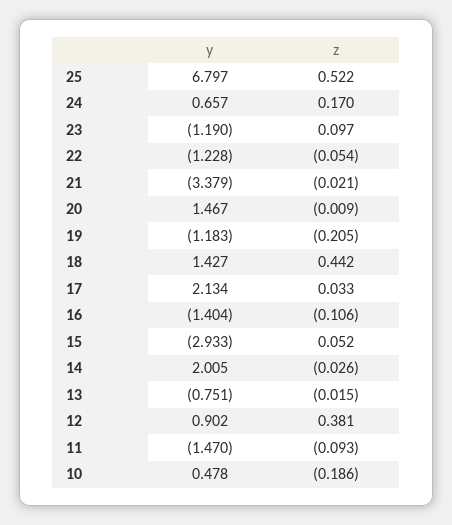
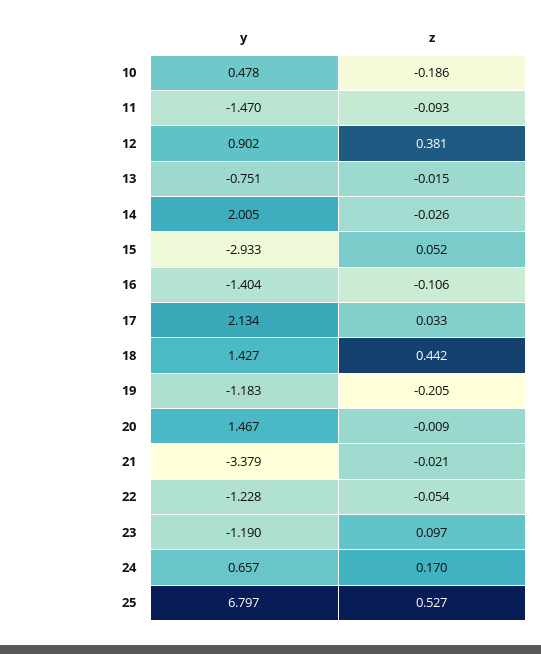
  {
    "y": {
      "25": 6.797,
      "24": 0.657,
      "23": -1.19,
      "22": -1.228,
      "21": -3.379,
      "20": 1.467,
      "19": -1.183,
      "18": 1.427,
      "17": 2.134,
      "16": -1.404,
      "15": -2.933,
      "14": 2.005,
      "13": -0.751,
      "12": 0.902,
      "11": -1.47,
      "10": 0.478
    },
    "z": {
-     "25": 0.522,
+     "25": 0.527,
      "24": 0.17,
      "23": 0.097,
      "22": -0.054,
      "21": -0.021,
      "20": -0.009,
      "19": -0.205,
      "18": 0.442,
      "17": 0.033,
      "16": -0.106,
      "15": 0.052,
      "14": -0.026,
      "13": -0.015,
      "12": 0.381,
      "11": -0.093,
      "10": -0.186
    }
  }

